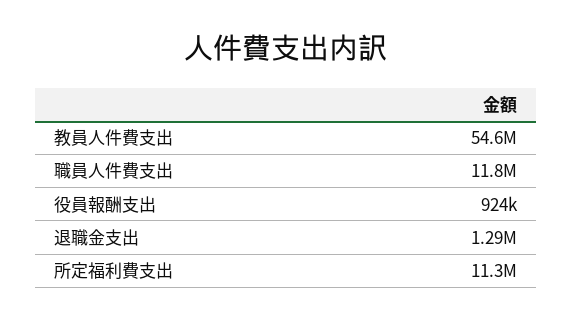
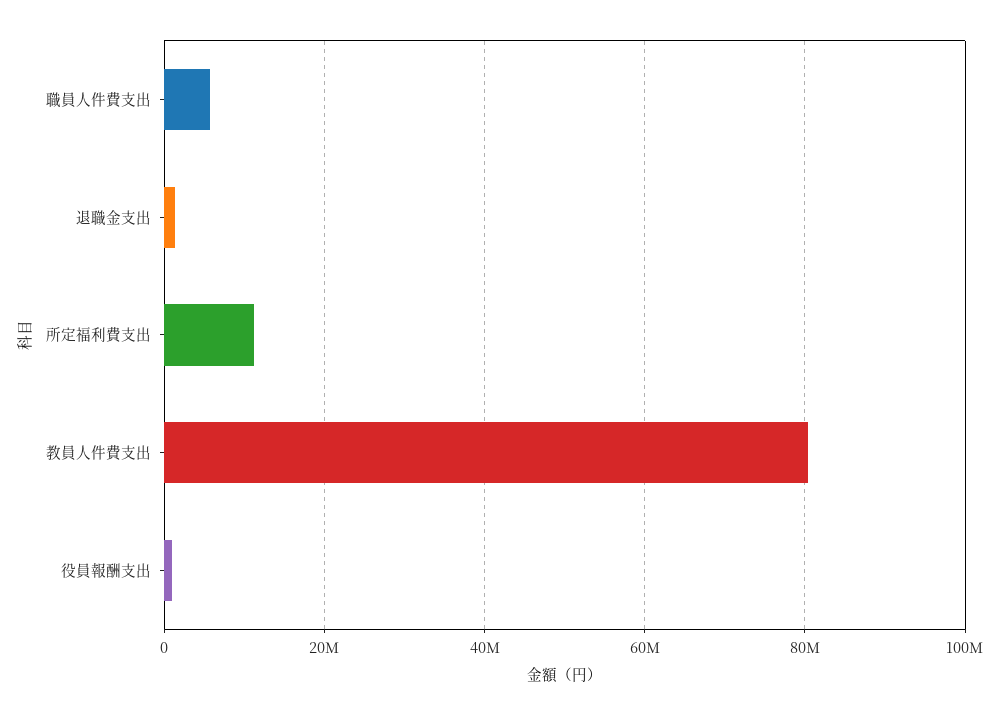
  {
-   "教員人件費支出": 54600000,
+   "教員人件費支出": 80000000,
-   "職員人件費支出": 11800000,
+   "職員人件費支出": 6000000,
    "役員報酬支出": 924000,
    "退職金支出": 1290000,
    "所定福利費支出": 11300000
  }

